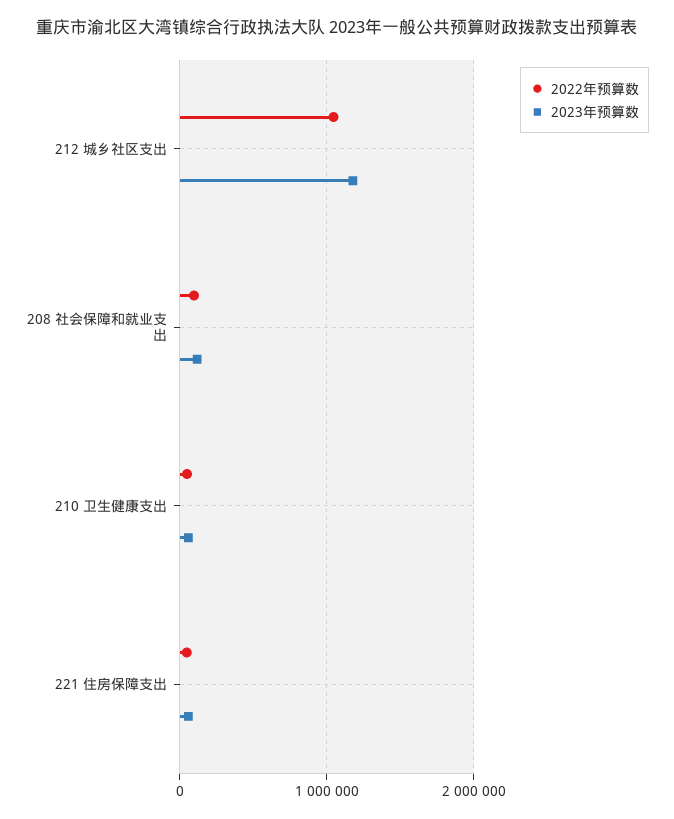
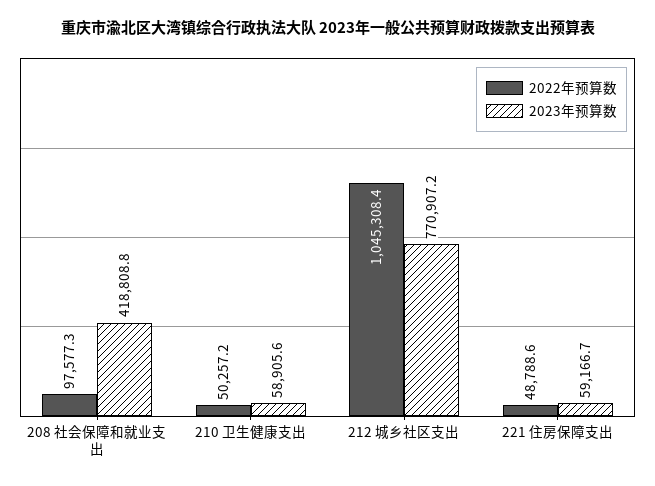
  {
    "2022年预算数": {
      "212 城乡社区支出": 1045308.4,
      "208 社会保障和就业支出": 97577.3,
      "210 卫生健康支出": 50257.2,
      "221 住房保障支出": 48788.6
    },
    "2023年预算数": {
-     "212 城乡社区支出": 1200000,
+     "212 城乡社区支出": 770907.2,
-     "208 社会保障和就业支出": 100000,
+     "208 社会保障和就业支出": 418808.8,
      "210 卫生健康支出": 58905.6,
      "221 住房保障支出": 59166.7
    }
  }

